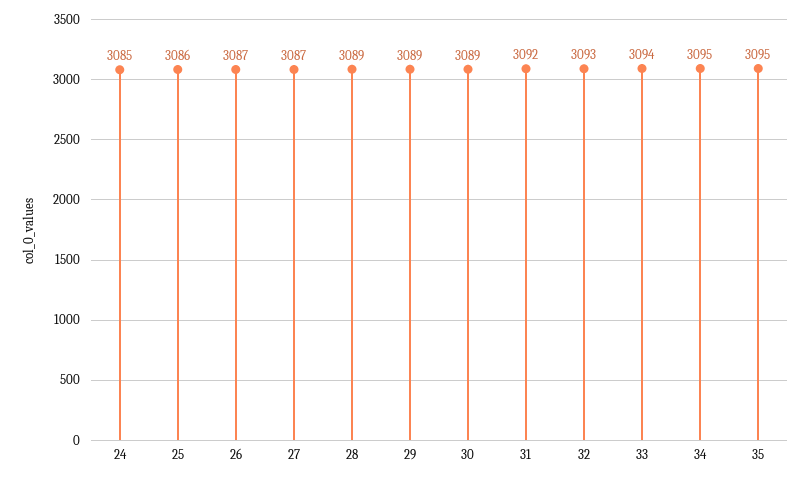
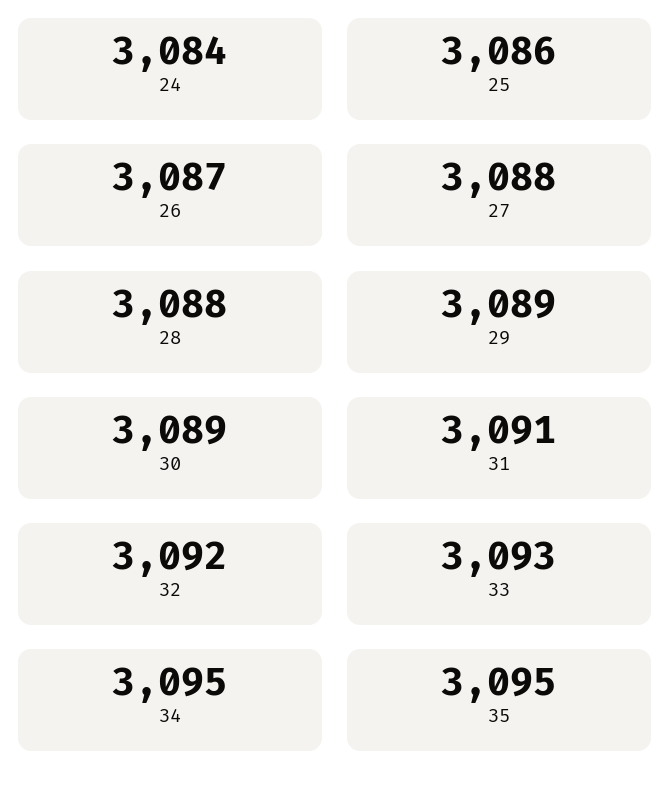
  {
-   "24": 3085,
+   "24": 3084,
    "25": 3086,
    "26": 3087,
-   "27": 3087,
+   "27": 3088,
-   "28": 3089,
+   "28": 3088,
    "29": 3089,
    "30": 3089,
-   "31": 3092,
+   "31": 3091,
-   "32": 3093,
+   "32": 3092,
-   "33": 3094,
+   "33": 3093,
    "34": 3095,
    "35": 3095
  }

